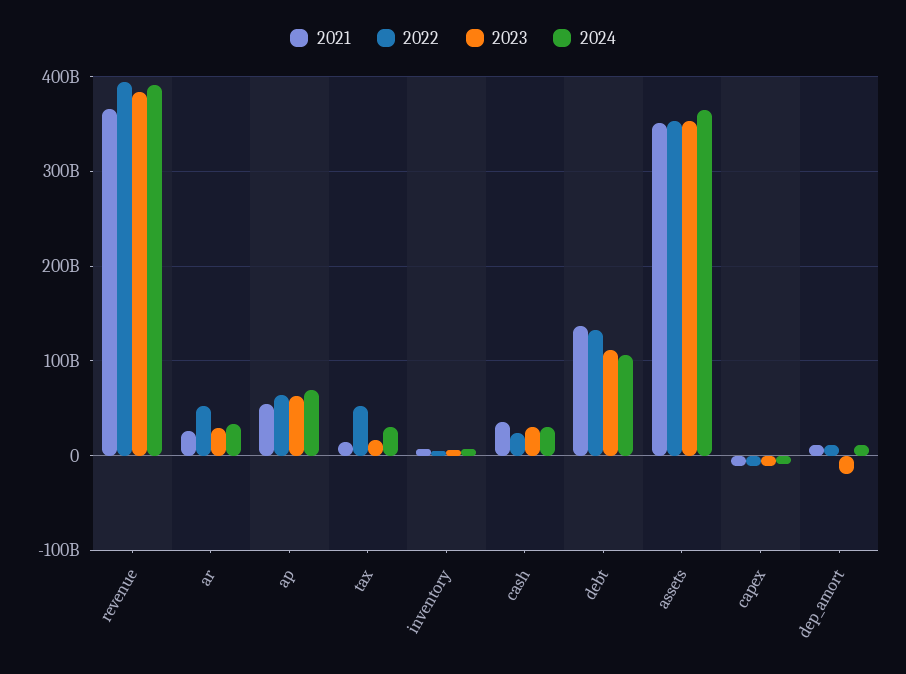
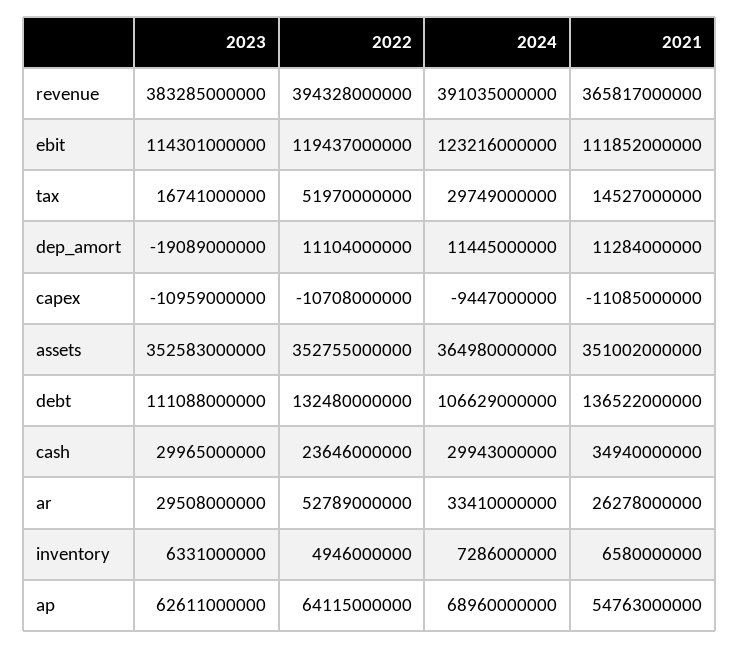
  {
    "2021": {
      "revenue": 365817000000,
      "ar": 26278000000,
      "ap": 54763000000,
      "tax": 14527000000,
      "inventory": 6580000000,
      "cash": 34940000000,
      "debt": 136522000000,
      "assets": 351002000000,
      "capex": -11085000000,
-     "dep_amort": 11284000000
+     "dep_amort": 11284000000,
+     "ebit": 111852000000
    },
    "2022": {
      "revenue": 394328000000,
      "ar": 52789000000,
      "ap": 64115000000,
      "tax": 51970000000,
      "inventory": 4946000000,
      "cash": 23646000000,
      "debt": 132480000000,
      "assets": 352755000000,
      "capex": -10708000000,
-     "dep_amort": 11104000000
+     "dep_amort": 11104000000,
+     "ebit": 119437000000
    },
    "2023": {
      "revenue": 383285000000,
      "ar": 29508000000,
      "ap": 62611000000,
      "tax": 16741000000,
      "inventory": 6331000000,
      "cash": 29965000000,
      "debt": 111088000000,
      "assets": 352583000000,
      "capex": -10959000000,
-     "dep_amort": -19089000000
+     "dep_amort": -19089000000,
+     "ebit": 114301000000
    },
    "2024": {
      "revenue": 391035000000,
      "ar": 33410000000,
      "ap": 68960000000,
      "tax": 29749000000,
      "inventory": 7286000000,
      "cash": 29943000000,
      "debt": 106629000000,
      "assets": 364980000000,
      "capex": -9447000000,
-     "dep_amort": 11445000000
+     "dep_amort": 11445000000,
+     "ebit": 123216000000
    }
  }

